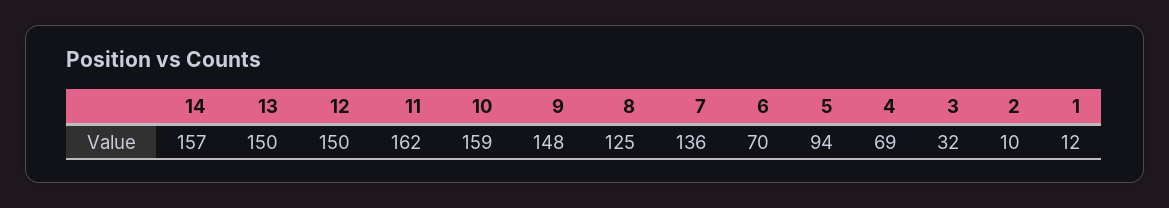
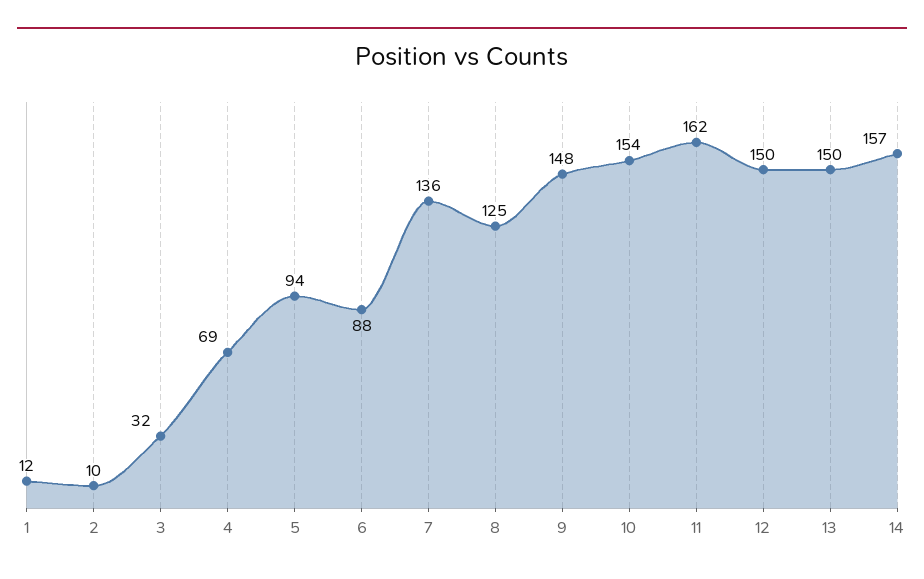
  {
    "14": 157,
    "13": 150,
    "12": 150,
    "11": 162,
-   "10": 159,
+   "10": 154,
    "9": 148,
    "8": 125,
    "7": 136,
-   "6": 70,
+   "6": 88,
    "5": 94,
    "4": 69,
    "3": 32,
    "2": 10,
    "1": 12
  }

